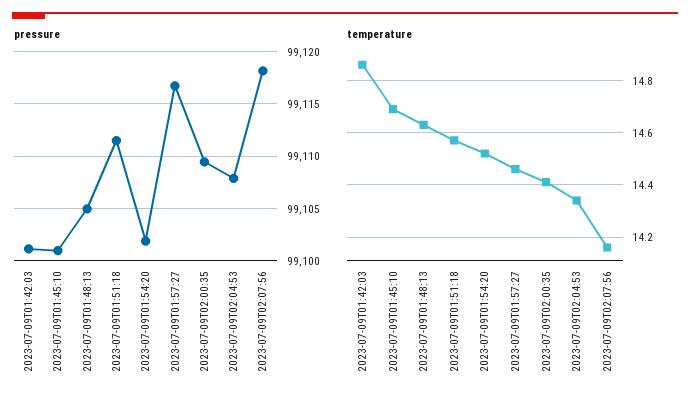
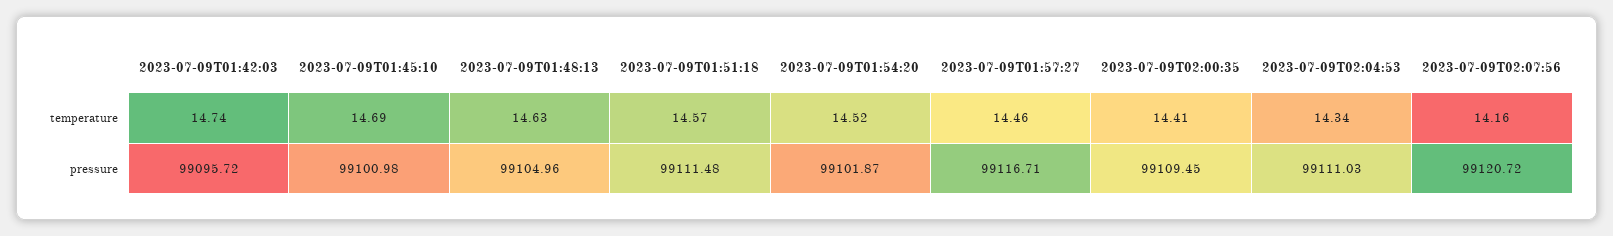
  {
    "pressure": {
-     "2023-07-09T01:42:03": 99101,
+     "2023-07-09T01:42:03": 99095.72,
      "2023-07-09T01:45:10": 99100.98,
      "2023-07-09T01:48:13": 99104.96,
      "2023-07-09T01:51:18": 99111.48,
      "2023-07-09T01:54:20": 99101.87,
      "2023-07-09T01:57:27": 99116.71,
      "2023-07-09T02:00:35": 99109.45,
-     "2023-07-09T02:04:53": 99108,
+     "2023-07-09T02:04:53": 99111.03,
-     "2023-07-09T02:07:56": 99118
+     "2023-07-09T02:07:56": 99120.72
    },
    "temperature": {
-     "2023-07-09T01:42:03": 14.85,
+     "2023-07-09T01:42:03": 14.74,
      "2023-07-09T01:45:10": 14.69,
      "2023-07-09T01:48:13": 14.63,
      "2023-07-09T01:51:18": 14.57,
      "2023-07-09T01:54:20": 14.52,
      "2023-07-09T01:57:27": 14.46,
      "2023-07-09T02:00:35": 14.41,
      "2023-07-09T02:04:53": 14.34,
      "2023-07-09T02:07:56": 14.16
    }
  }

